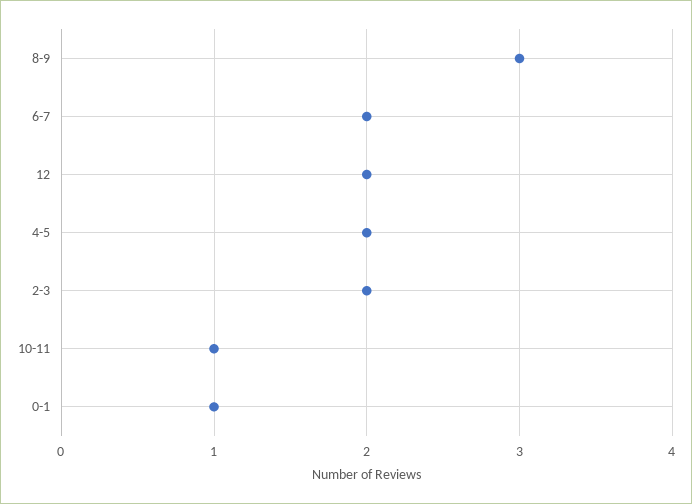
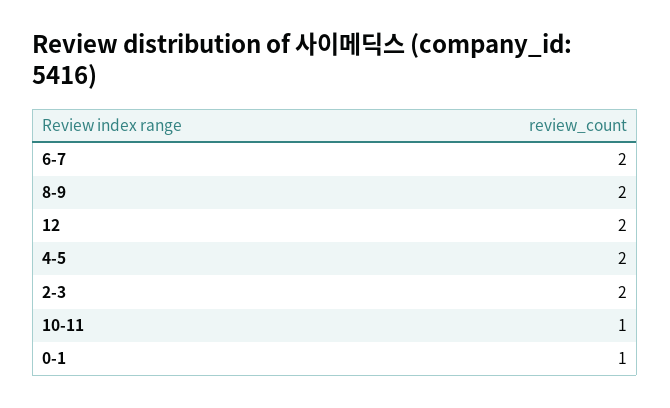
  {
-   "8-9": 3,
+   "8-9": 2,
    "6-7": 2,
    "12": 2,
    "4-5": 2,
    "2-3": 2,
    "10-11": 1,
    "0-1": 1
  }

